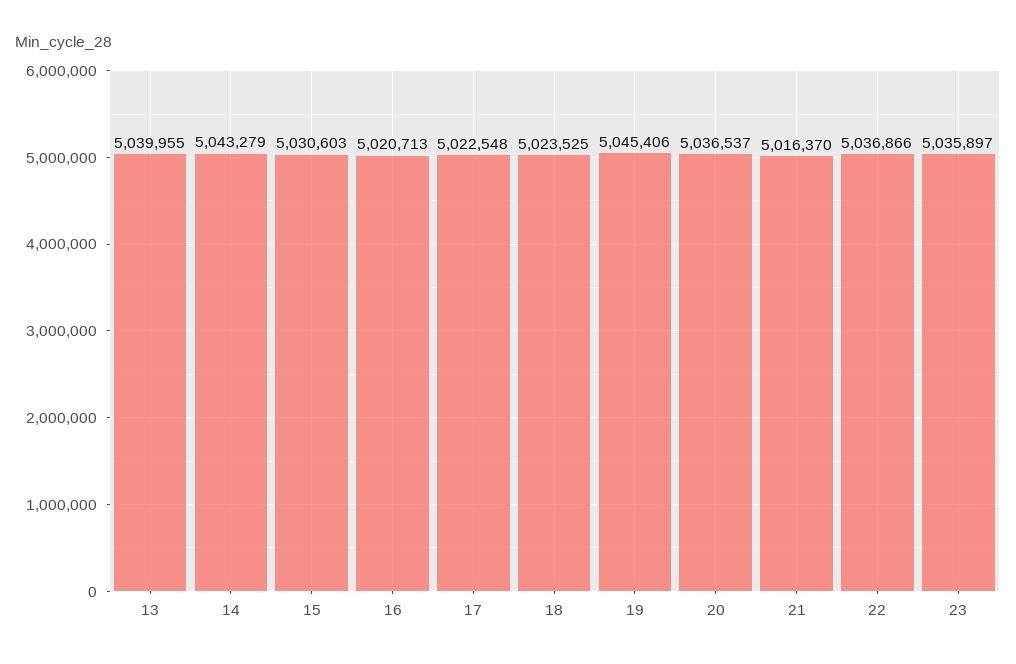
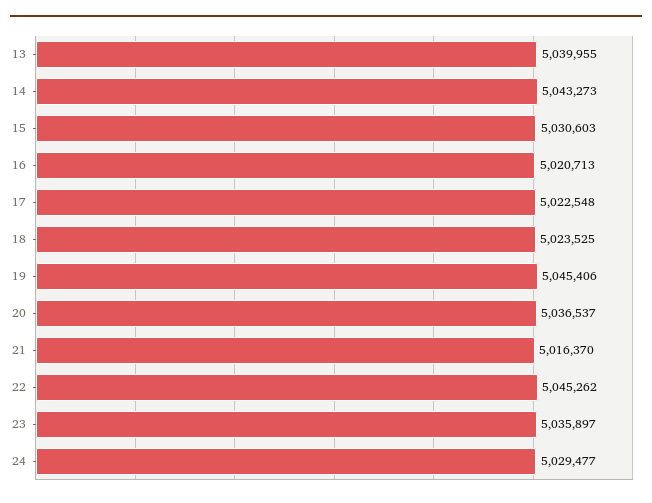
  {
    "13": 5039955,
-   "14": 5043279,
+   "14": 5043273,
    "15": 5030603,
    "16": 5020713,
    "17": 5022548,
    "18": 5023525,
    "19": 5045406,
    "20": 5036537,
    "21": 5016370,
-   "22": 5036866,
+   "22": 5045262,
-   "23": 5035897
+   "23": 5035897,
+   "24": 5029477
  }

